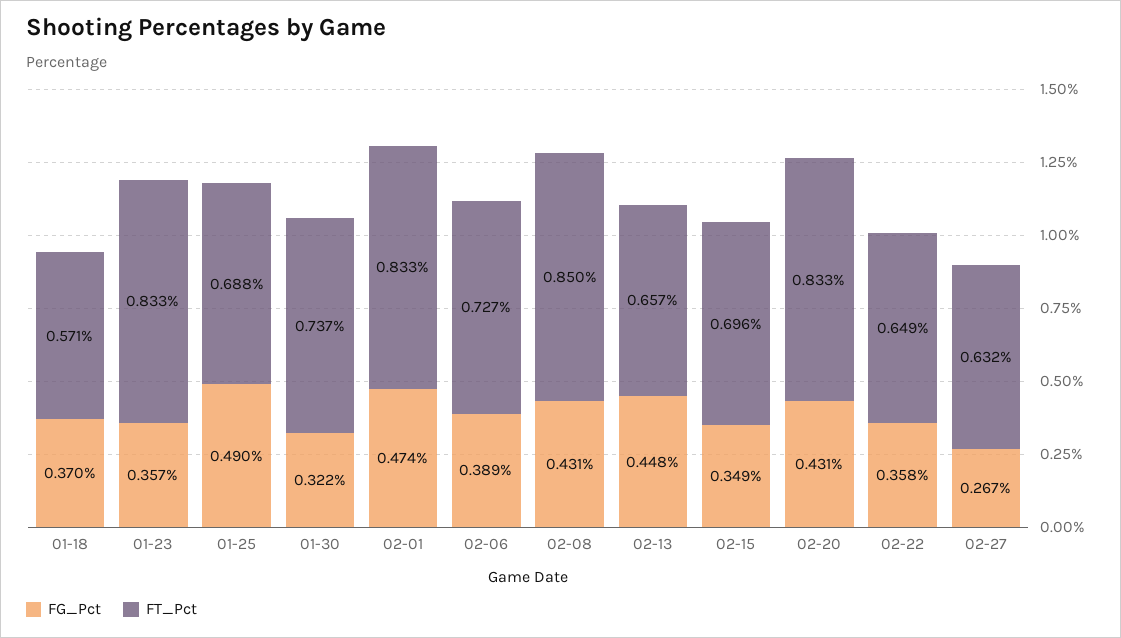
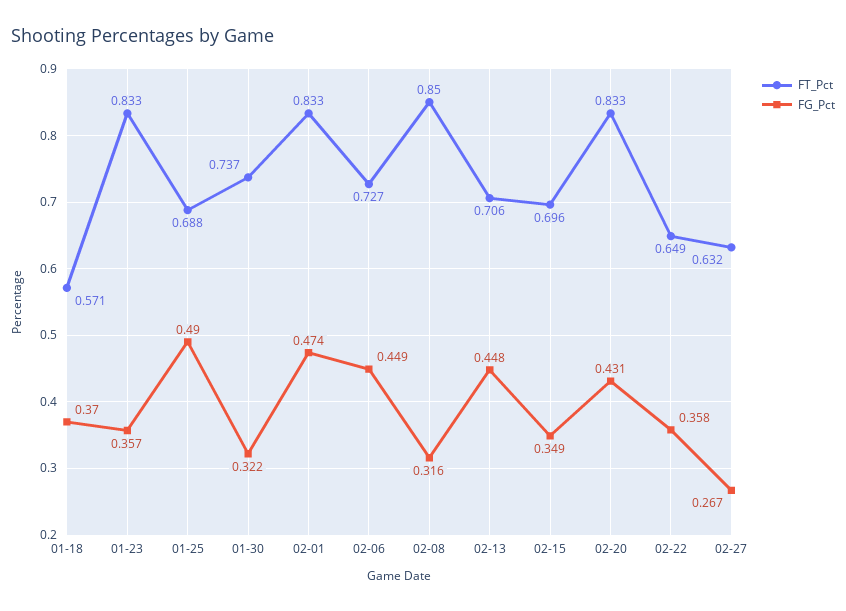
  {
    "FG_Pct": {
      "01-18": 0.37,
      "01-23": 0.357,
      "01-25": 0.49,
      "01-30": 0.322,
      "02-01": 0.474,
-     "02-06": 0.389,
+     "02-06": 0.449,
-     "02-08": 0.431,
+     "02-08": 0.316,
      "02-13": 0.448,
      "02-15": 0.349,
      "02-20": 0.431,
      "02-22": 0.358,
      "02-27": 0.267
    },
    "FT_Pct": {
      "01-18": 0.571,
      "01-23": 0.833,
      "01-25": 0.688,
      "01-30": 0.737,
      "02-01": 0.833,
      "02-06": 0.727,
      "02-08": 0.85,
-     "02-13": 0.657,
+     "02-13": 0.706,
      "02-15": 0.696,
      "02-20": 0.833,
      "02-22": 0.649,
      "02-27": 0.632
    }
  }

